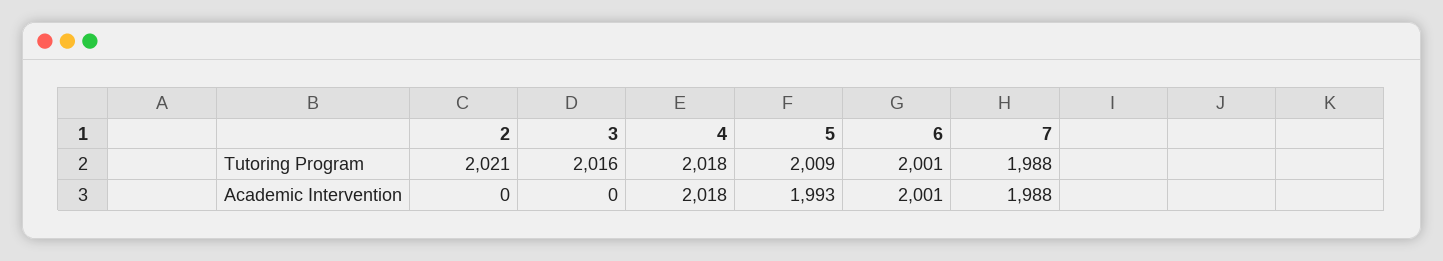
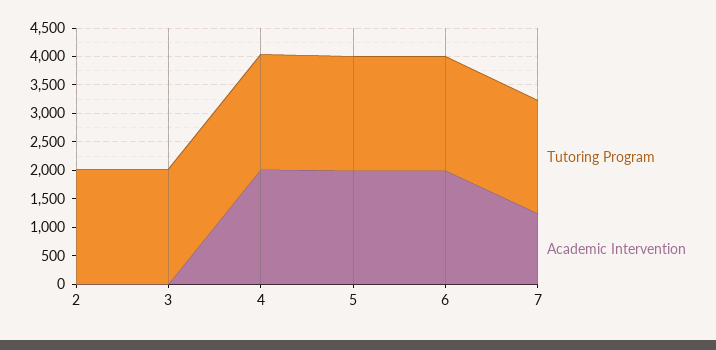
  {
    "Tutoring Program": {
      "2": 2021,
      "3": 2016,
      "4": 2018,
      "5": 2009,
      "6": 2001,
      "7": 1988
    },
    "Academic Intervention": {
      "2": 0,
      "3": 0,
      "4": 2018,
      "5": 1993,
      "6": 2001,
-     "7": 1988
+     "7": 1250
    }
  }

